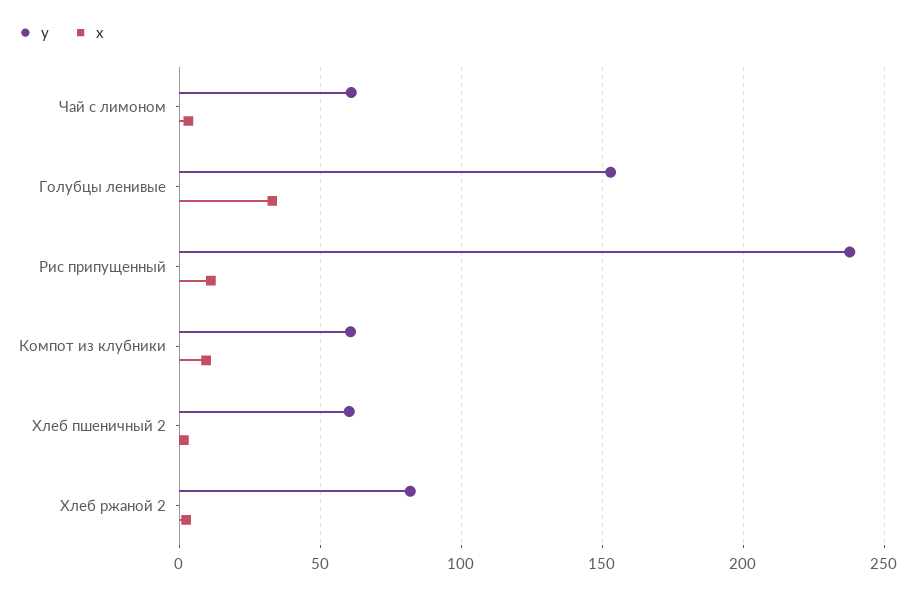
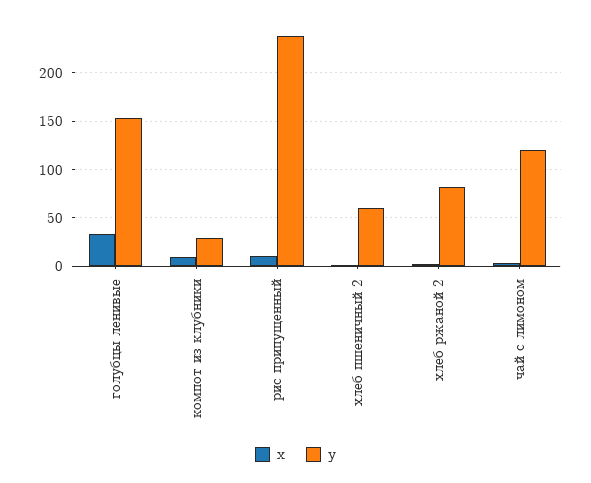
  {
    "y": {
-     "Чай с лимоном": 60,
+     "Чай с лимоном": 120,
      "Голубцы ленивые": 155,
      "Рис припущенный": 240,
-     "Компот из клубники": 60,
+     "Компот из клубники": 30,
      "Хлеб пшеничный 2": 60,
      "Хлеб ржаной 2": 80
    },
    "x": {
      "Чай с лимоном": 5,
      "Голубцы ленивые": 35,
      "Рис припущенный": 10,
      "Компот из клубники": 10,
      "Хлеб пшеничный 2": 0,
      "Хлеб ржаной 2": 0
    }
  }

